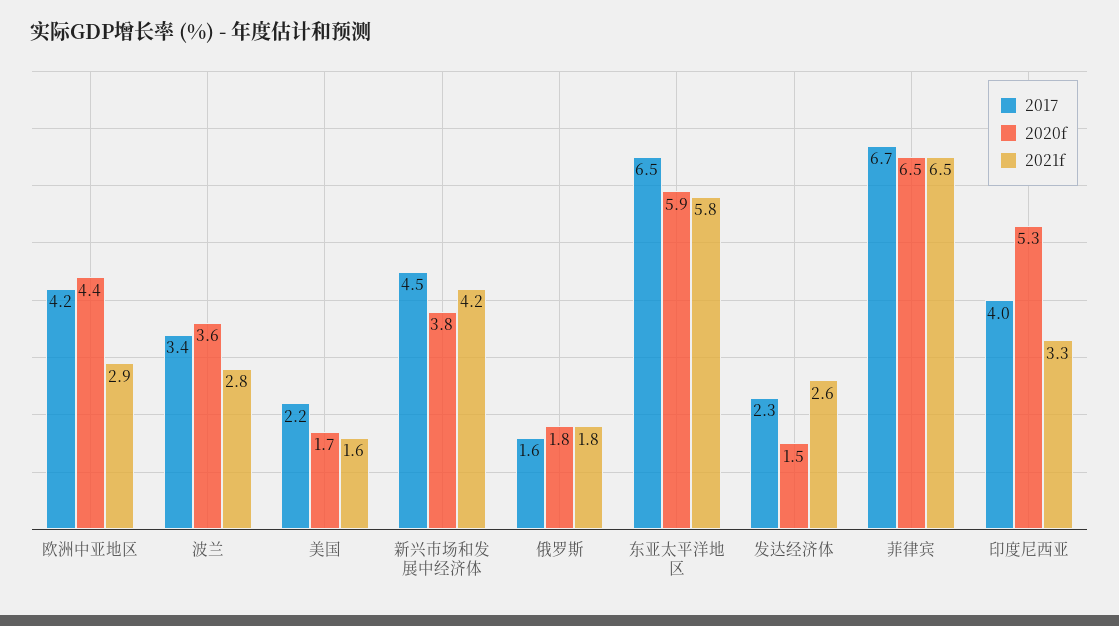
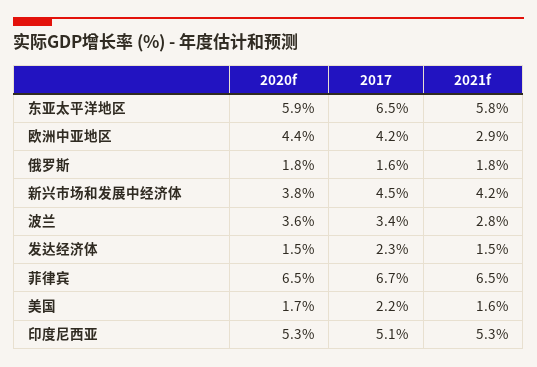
  {
    "2017": {
      "欧洲中亚地区": 4.2,
      "波兰": 3.4,
      "美国": 2.2,
      "新兴市场和发展中经济体": 4.5,
      "俄罗斯": 1.6,
      "东亚太平洋地区": 6.5,
      "发达经济体": 2.3,
      "菲律宾": 6.7,
-     "印度尼西亚": 4
+     "印度尼西亚": 5.1
    },
    "2020f": {
      "欧洲中亚地区": 4.4,
      "波兰": 3.6,
      "美国": 1.7,
      "新兴市场和发展中经济体": 3.8,
      "俄罗斯": 1.8,
      "东亚太平洋地区": 5.9,
      "发达经济体": 1.5,
      "菲律宾": 6.5,
      "印度尼西亚": 5.3
    },
    "2021f": {
      "欧洲中亚地区": 2.9,
      "波兰": 2.8,
      "美国": 1.6,
      "新兴市场和发展中经济体": 4.2,
      "俄罗斯": 1.8,
      "东亚太平洋地区": 5.8,
-     "发达经济体": 2.6,
+     "发达经济体": 1.5,
      "菲律宾": 6.5,
-     "印度尼西亚": 3.3
+     "印度尼西亚": 5.3
    }
  }

